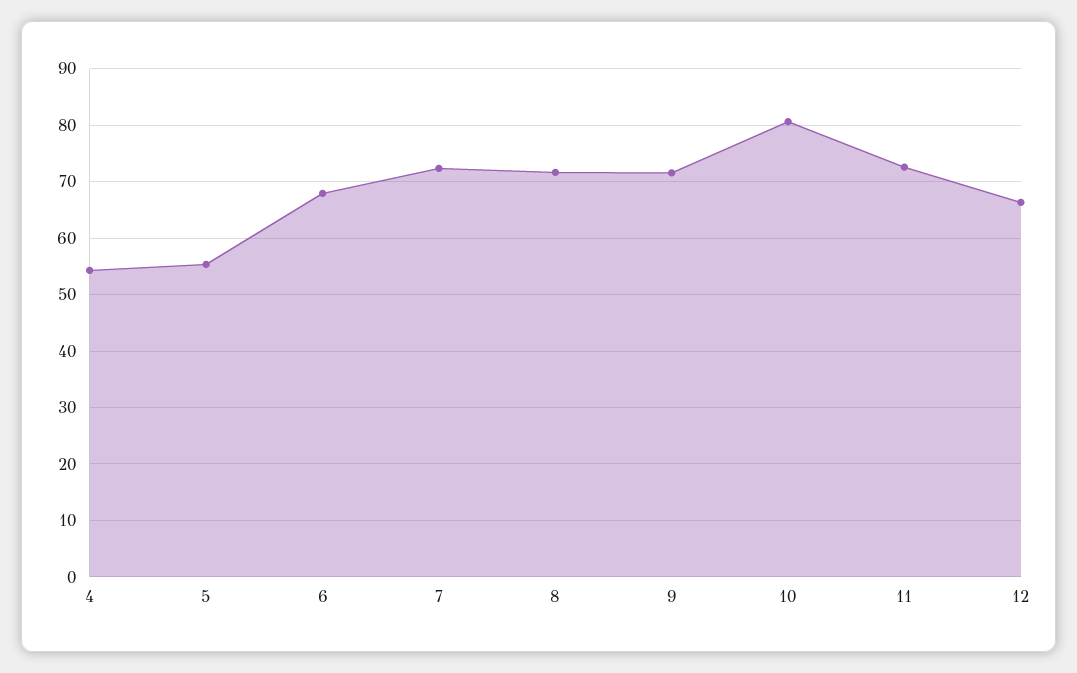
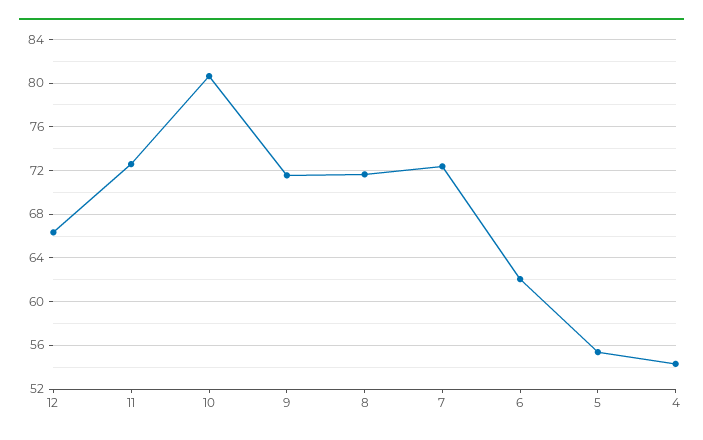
  {
    "4": 54,
    "5": 55,
-   "6": 68,
+   "6": 62,
    "7": 72,
    "8": 72,
    "9": 72,
    "10": 81,
    "11": 73,
    "12": 66
  }

